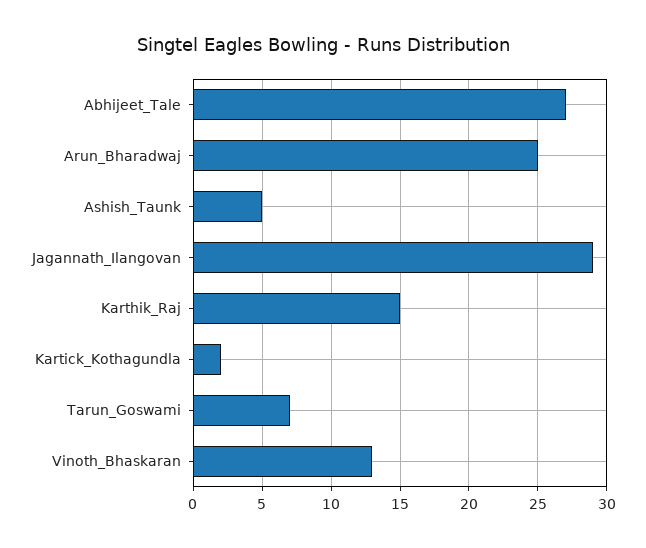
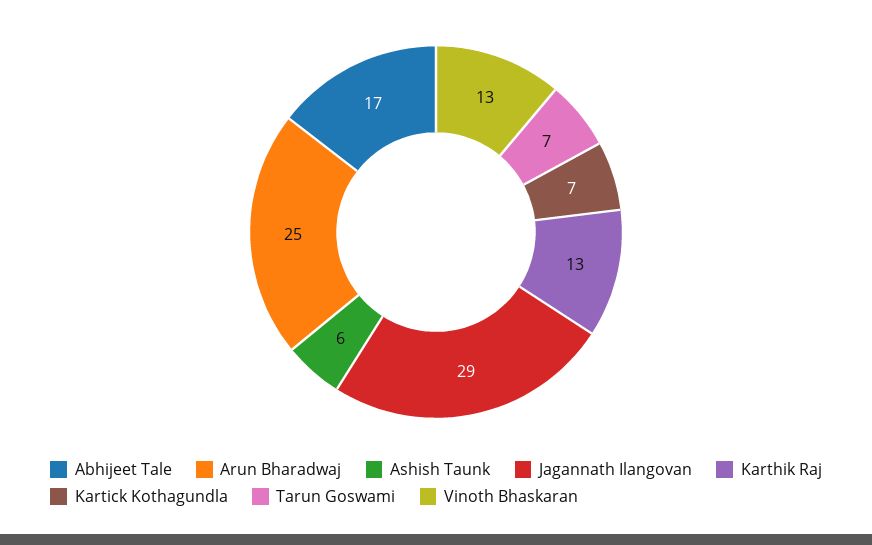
  {
-   "Abhijeet_Tale": 27,
+   "Abhijeet_Tale": 17,
    "Arun_Bharadwaj": 25,
-   "Ashish_Taunk": 5,
+   "Ashish_Taunk": 6,
    "Jagannath_Ilangovan": 29,
-   "Karthik_Raj": 15,
+   "Karthik_Raj": 13,
-   "Kartick_Kothagundla": 2,
+   "Kartick_Kothagundla": 7,
    "Tarun_Goswami": 7,
    "Vinoth_Bhaskaran": 13
  }

